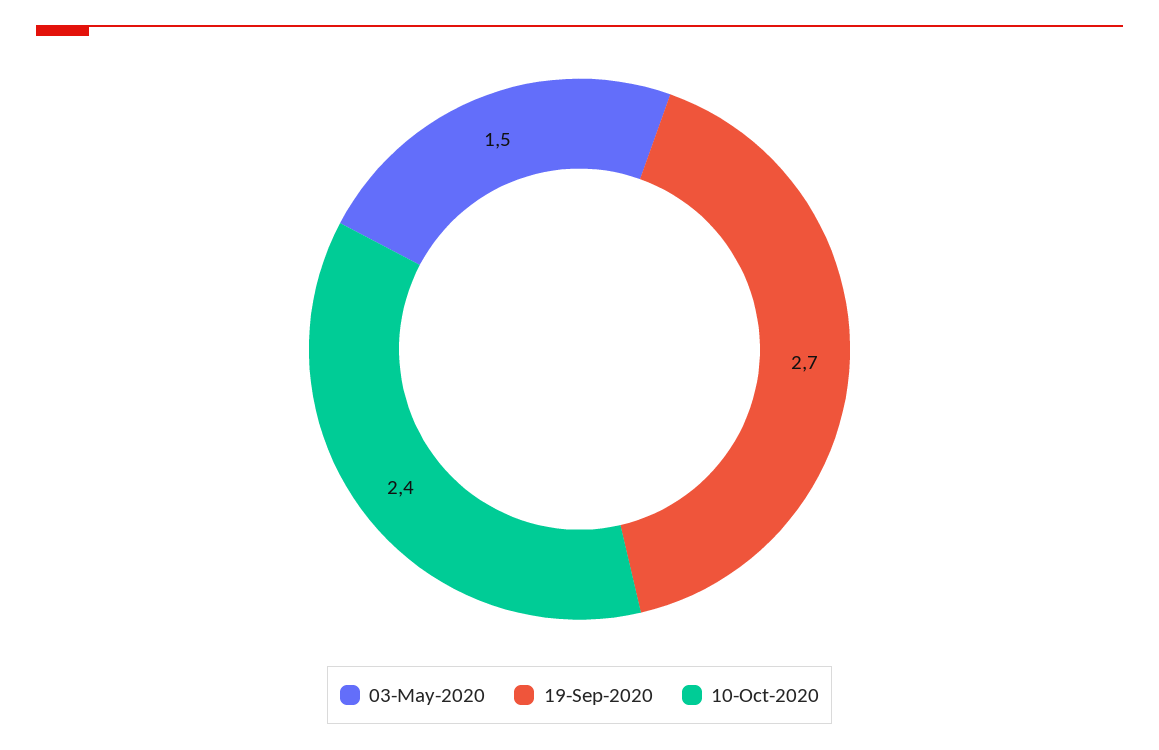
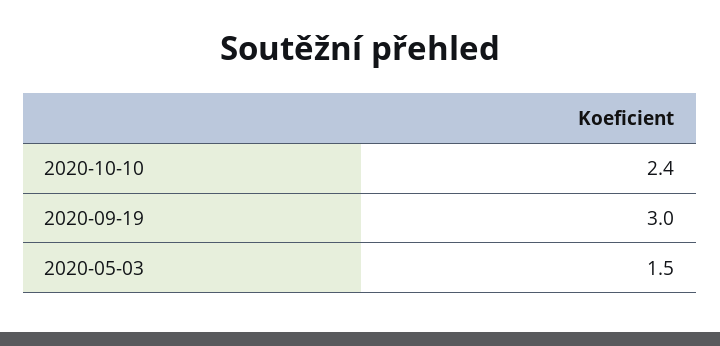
  {
    "03-May-2020": 1.5,
-   "19-Sep-2020": 2.7,
+   "19-Sep-2020": 3,
    "10-Oct-2020": 2.4
  }

